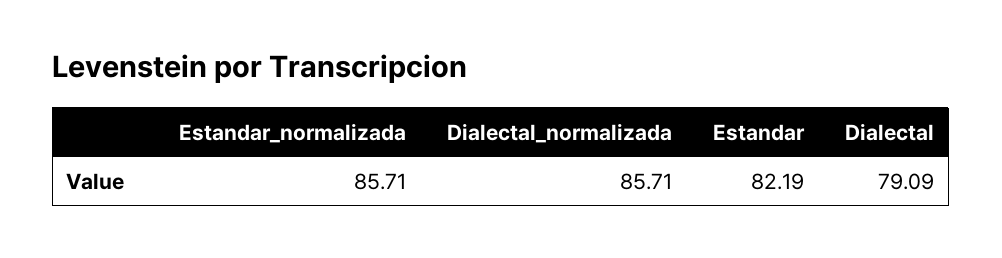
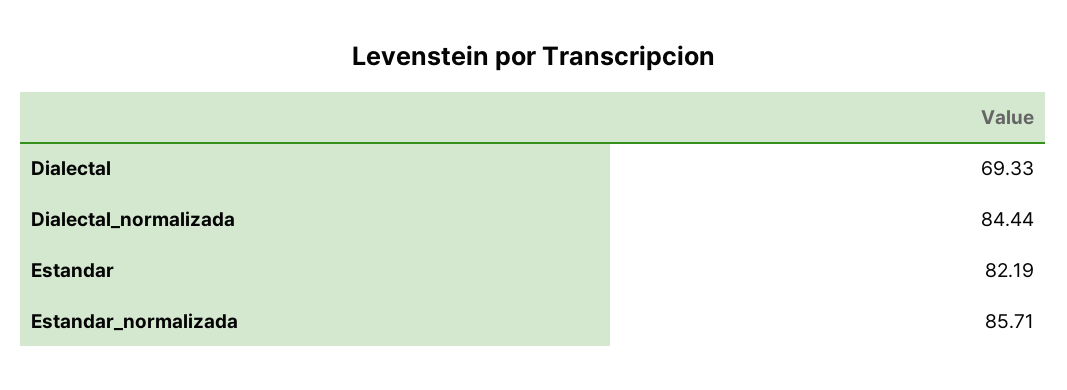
  {
    "Estandar_normalizada": 85.71,
-   "Dialectal_normalizada": 85.71,
+   "Dialectal_normalizada": 84.44,
    "Estandar": 82.19,
-   "Dialectal": 79.09
+   "Dialectal": 69.33
  }

